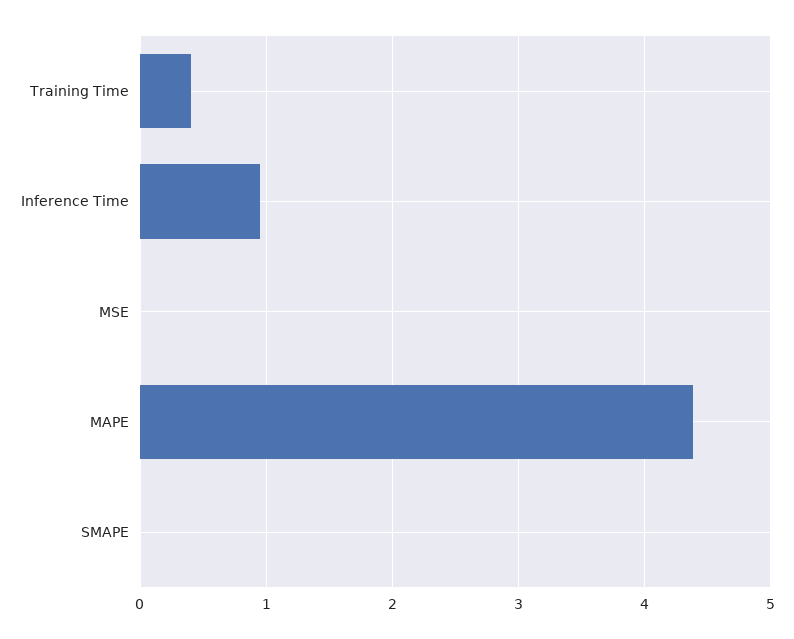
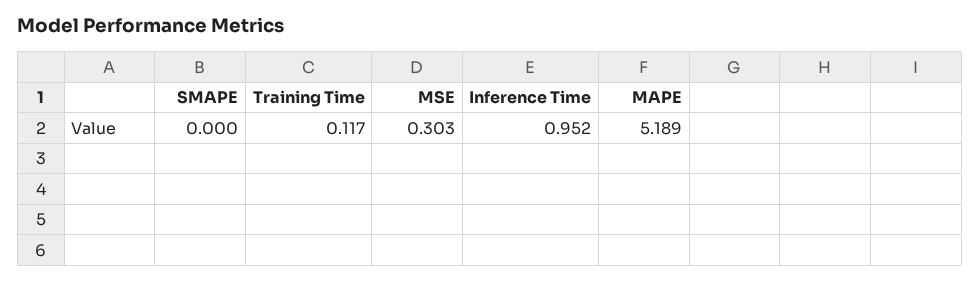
  {
-   "Training Time": 0.4,
+   "Training Time": 0.117,
    "Inference Time": 0.952,
-   "MSE": 0,
+   "MSE": 0.303,
-   "MAPE": 4.4,
+   "MAPE": 5.189,
    "SMAPE": 0
  }

